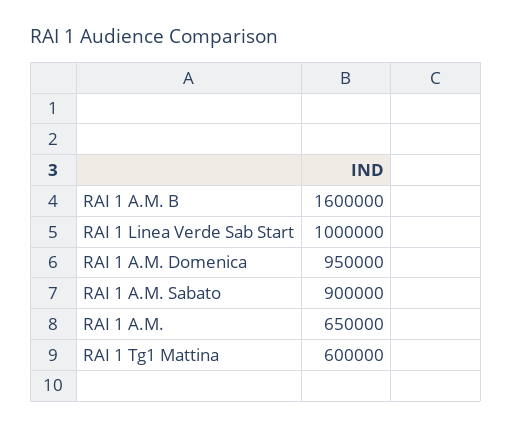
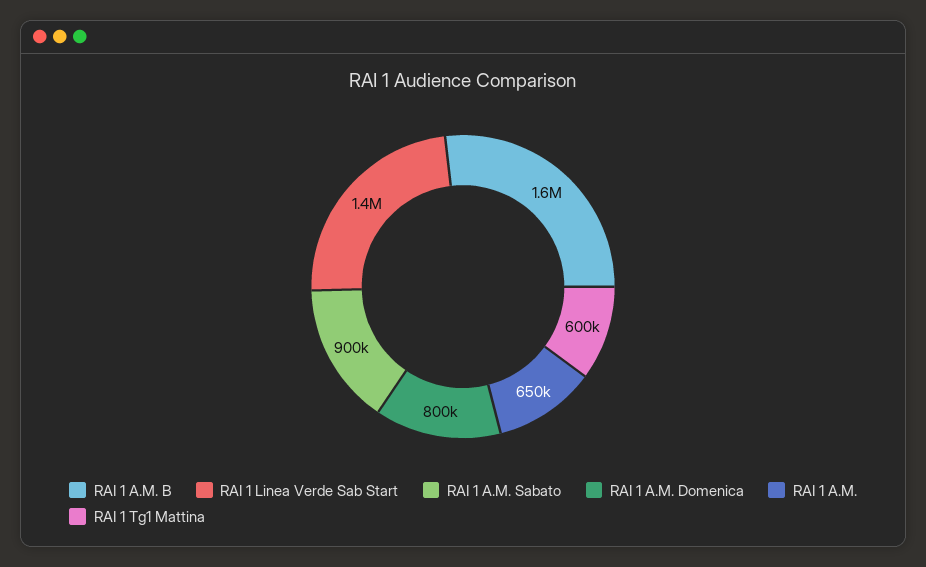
  {
    "RAI 1 A.M. B": 1600000,
-   "RAI 1 Linea Verde Sab Start": 1000000,
+   "RAI 1 Linea Verde Sab Start": 1400000,
-   "RAI 1 A.M. Domenica": 950000,
+   "RAI 1 A.M. Domenica": 800000,
    "RAI 1 A.M. Sabato": 900000,
    "RAI 1 A.M.": 650000,
    "RAI 1 Tg1 Mattina": 600000
  }

